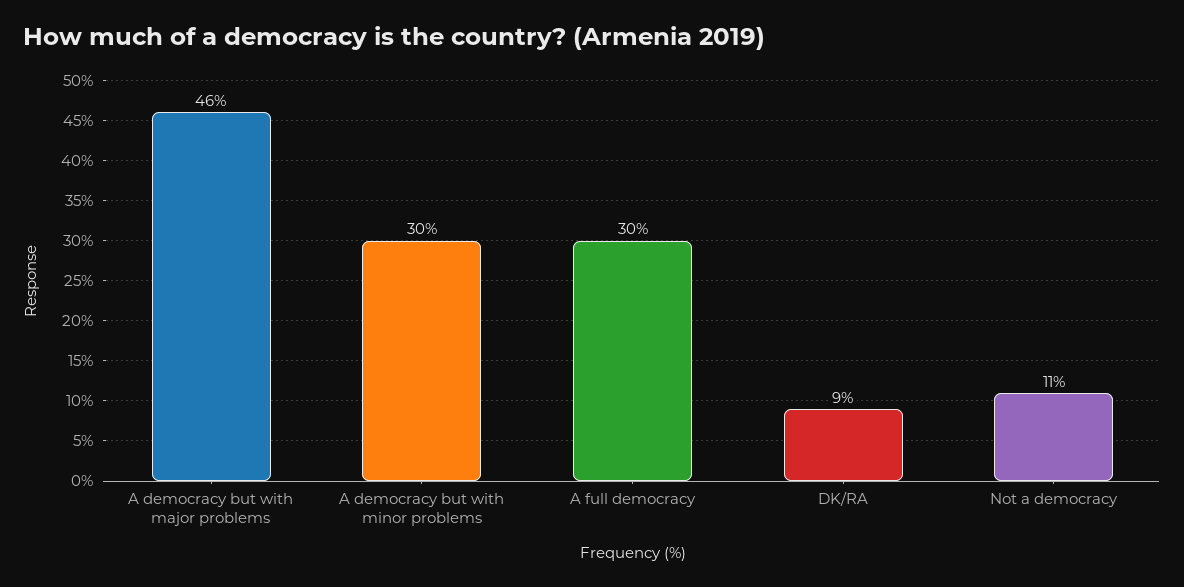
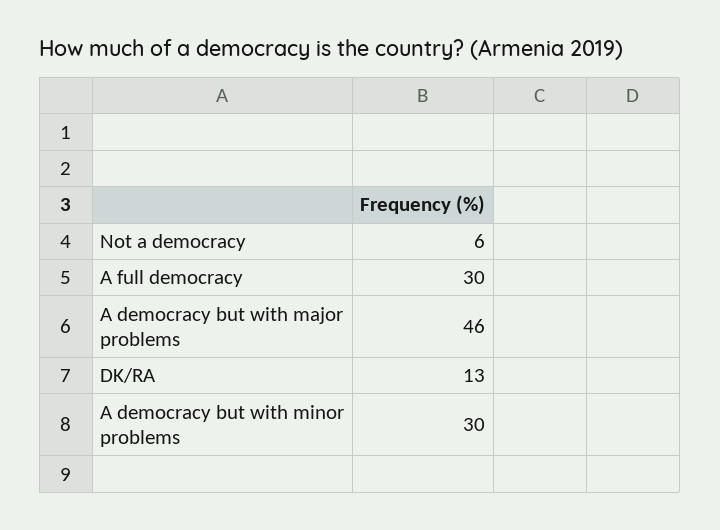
  {
    "A democracy but with major problems": 46,
    "A democracy but with minor problems": 30,
    "A full democracy": 30,
-   "DK/RA": 9,
+   "DK/RA": 13,
-   "Not a democracy": 11
+   "Not a democracy": 6
  }

